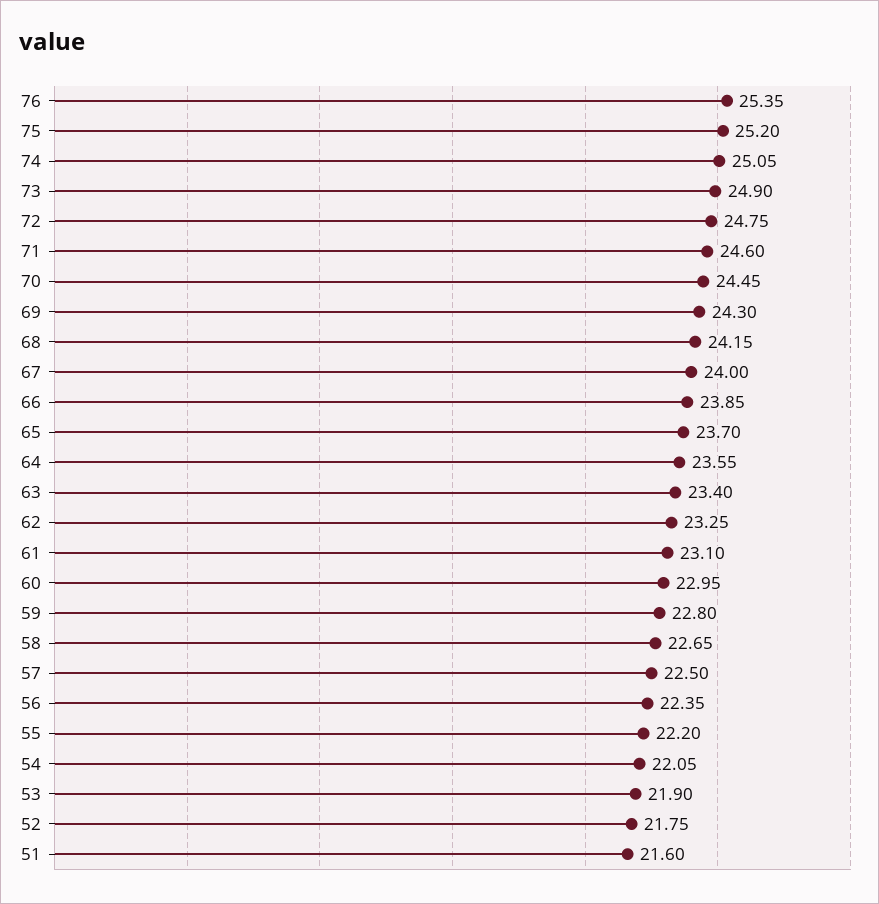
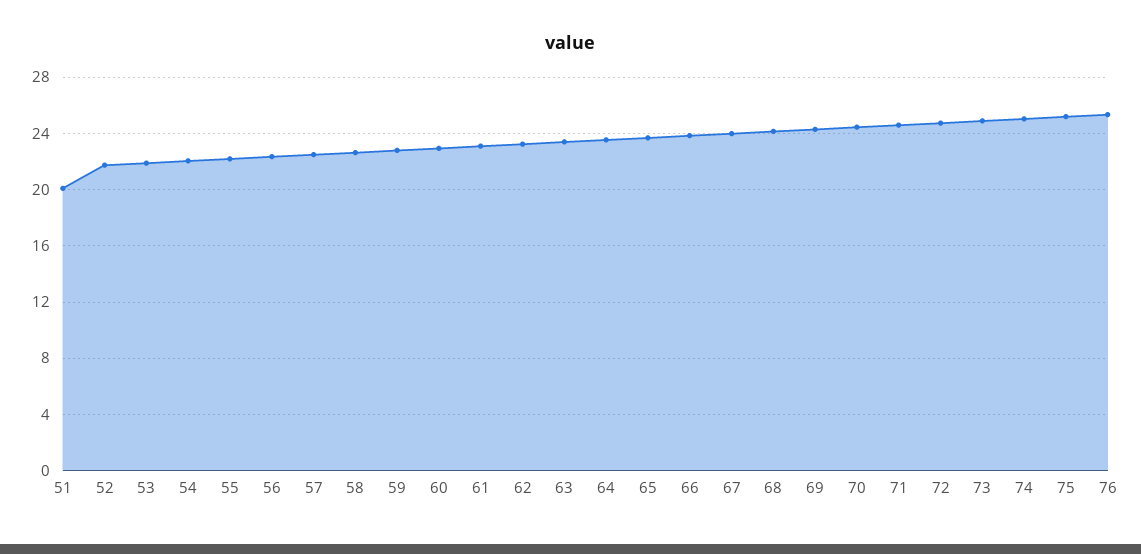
  {
    "76": 25.35,
    "75": 25.2,
    "74": 25.05,
    "73": 24.9,
    "72": 24.75,
    "71": 24.6,
    "70": 24.45,
    "69": 24.3,
    "68": 24.15,
    "67": 24,
    "66": 23.85,
    "65": 23.7,
    "64": 23.55,
    "63": 23.4,
    "62": 23.25,
    "61": 23.1,
    "60": 22.95,
    "59": 22.8,
    "58": 22.65,
    "57": 22.5,
    "56": 22.35,
    "55": 22.2,
    "54": 22.05,
    "53": 21.9,
    "52": 21.75,
-   "51": 21.6
+   "51": 20
  }

